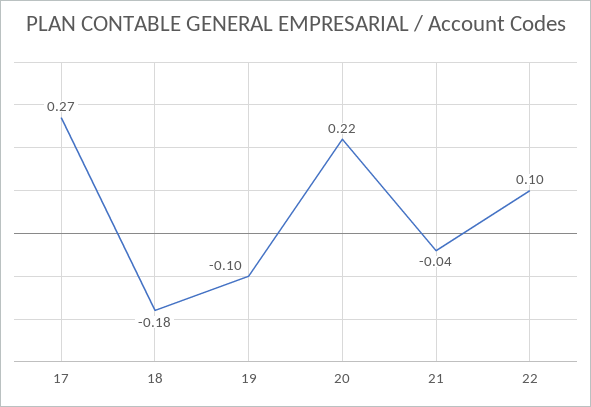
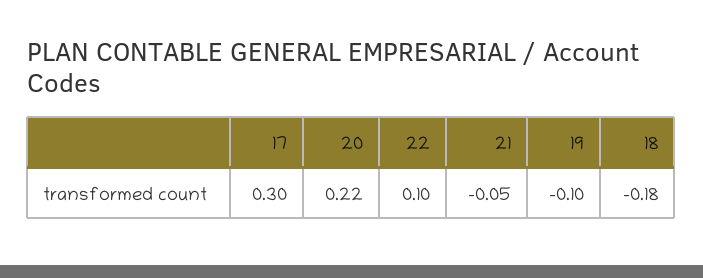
  {
-   "17": 0.27,
+   "17": 0.3,
    "18": -0.18,
    "19": -0.1,
    "20": 0.22,
-   "21": -0.04,
+   "21": -0.05,
    "22": 0.1
  }

